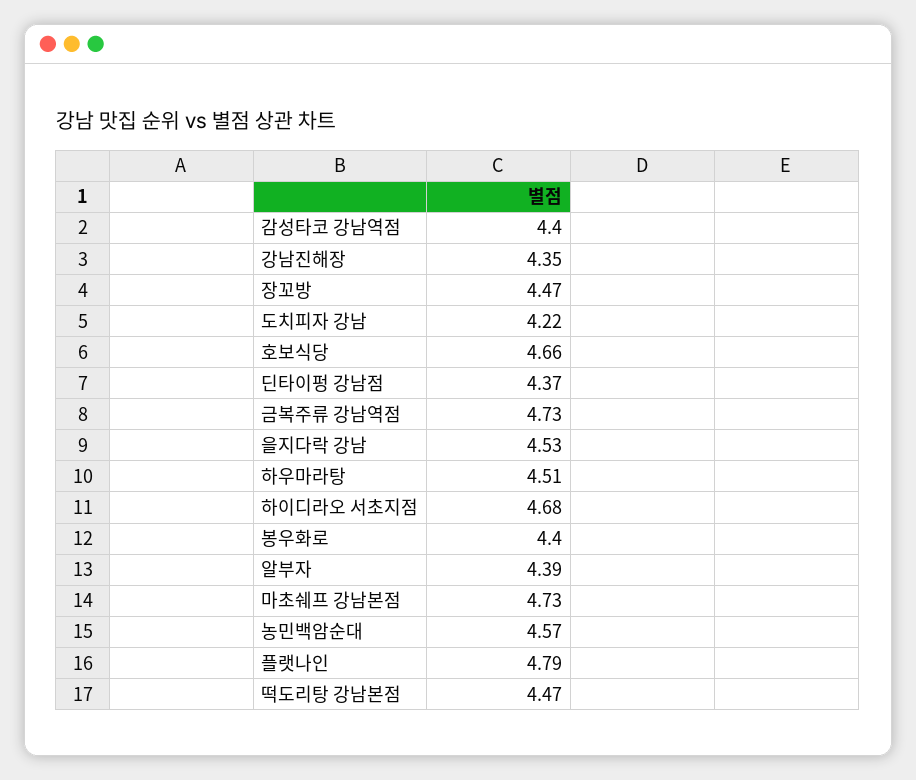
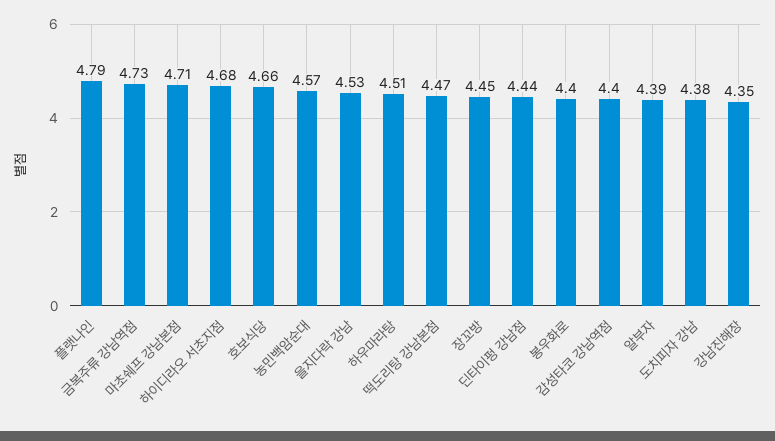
  {
    "감성타코 강남역점": 4.4,
    "강남진해장": 4.35,
-   "장꼬방": 4.47,
+   "장꼬방": 4.45,
-   "도치피자 강남": 4.22,
+   "도치피자 강남": 4.38,
    "호보식당": 4.66,
-   "딘타이펑 강남점": 4.37,
+   "딘타이펑 강남점": 4.44,
    "금복주류 강남역점": 4.73,
    "을지다락 강남": 4.53,
    "하우마라탕": 4.51,
    "하이디라오 서초지점": 4.68,
    "봉우화로": 4.4,
    "알부자": 4.39,
-   "마초쉐프 강남본점": 4.73,
+   "마초쉐프 강남본점": 4.71,
    "농민백암순대": 4.57,
    "플랫나인": 4.79,
    "떡도리탕 강남본점": 4.47
  }

